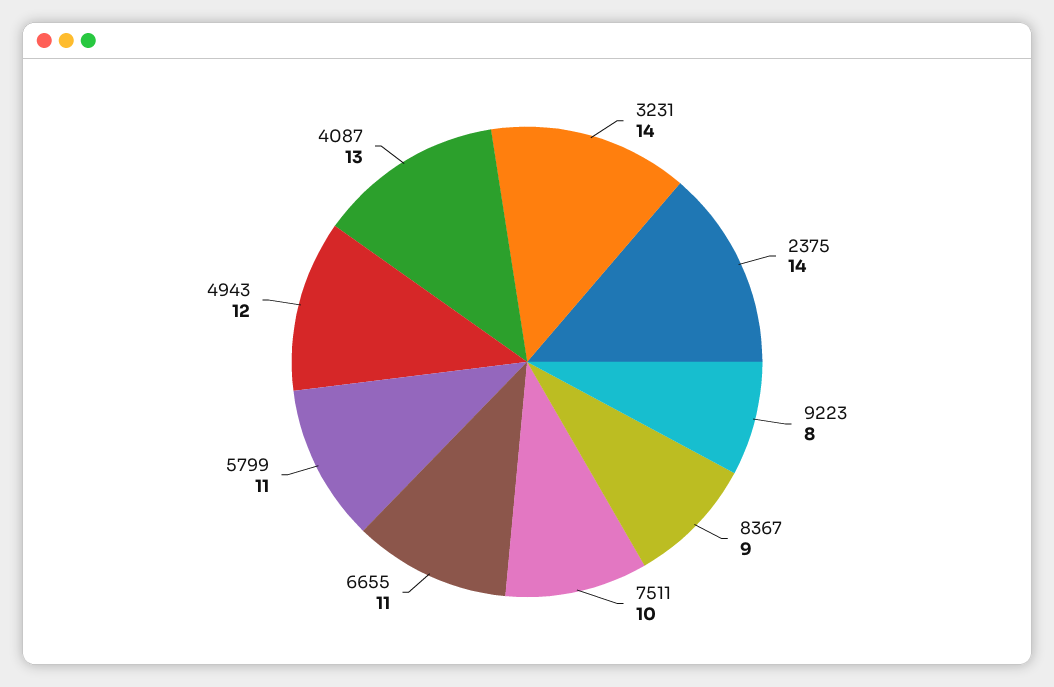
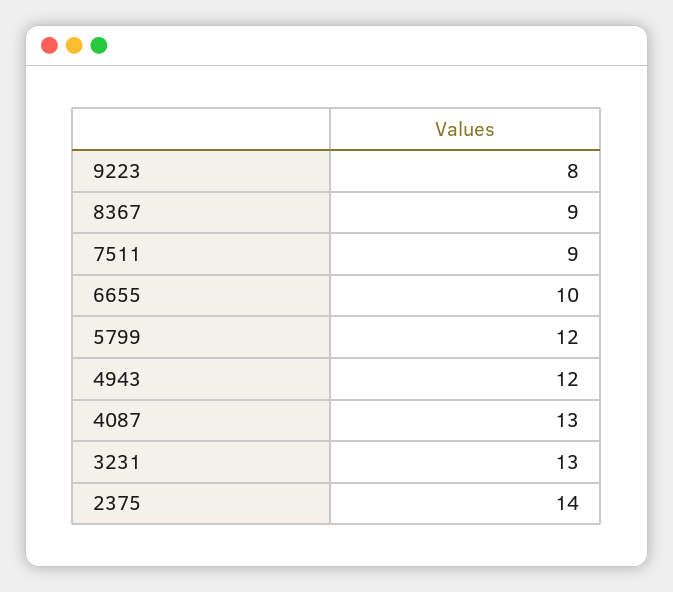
  {
-   "3231": 14,
+   "3231": 13,
    "2375": 14,
    "9223": 8,
    "8367": 9,
-   "7511": 10,
+   "7511": 9,
-   "6655": 11,
+   "6655": 10,
-   "5799": 11,
+   "5799": 12,
    "4943": 12,
    "4087": 13
  }

